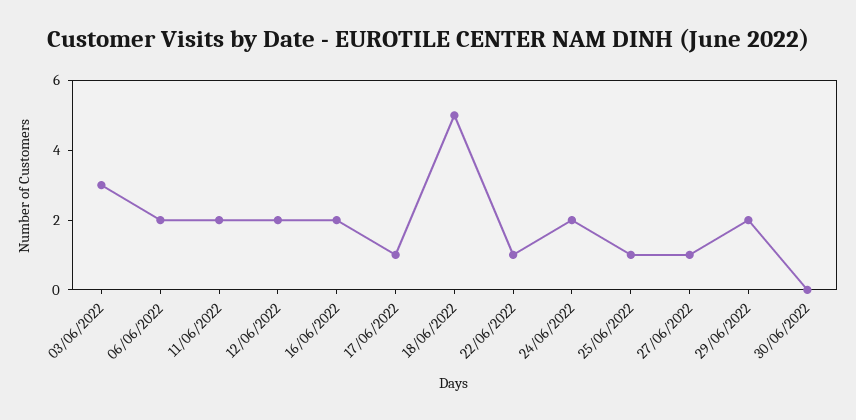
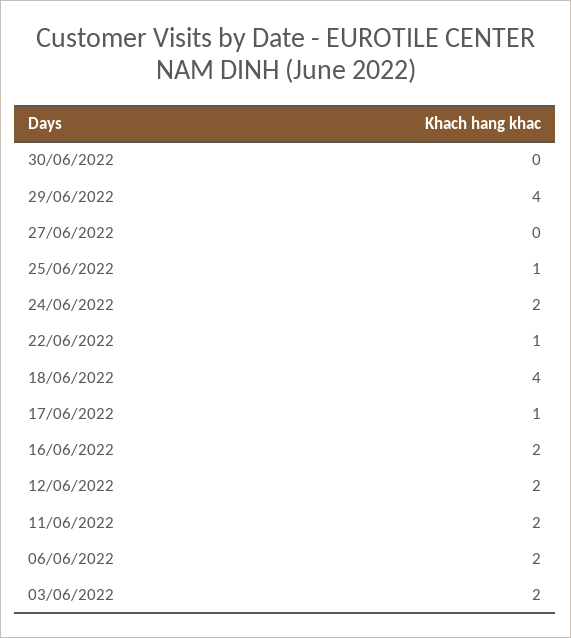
  {
-   "03/06/2022": 3,
+   "03/06/2022": 2,
    "06/06/2022": 2,
    "11/06/2022": 2,
    "12/06/2022": 2,
    "16/06/2022": 2,
    "17/06/2022": 1,
-   "18/06/2022": 5,
+   "18/06/2022": 4,
    "22/06/2022": 1,
    "24/06/2022": 2,
    "25/06/2022": 1,
-   "27/06/2022": 1,
+   "27/06/2022": 0,
-   "29/06/2022": 2,
+   "29/06/2022": 4,
    "30/06/2022": 0
  }

